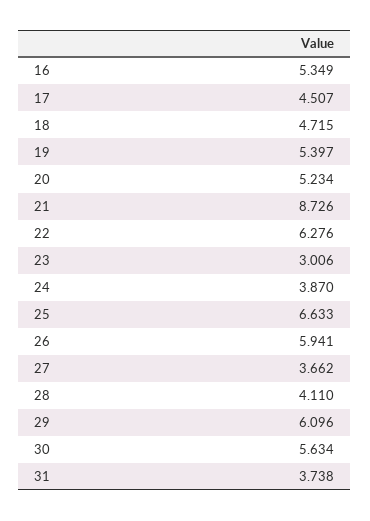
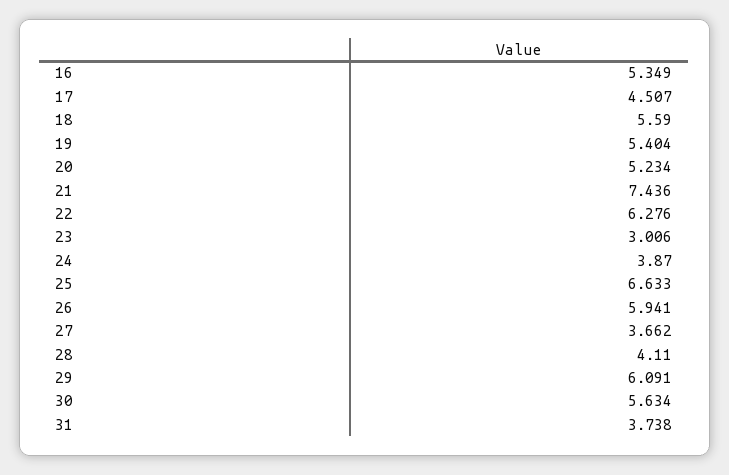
  {
    "16": 5.349,
    "17": 4.507,
-   "18": 4.715,
+   "18": 5.59,
-   "19": 5.397,
+   "19": 5.404,
    "20": 5.234,
-   "21": 8.726,
+   "21": 7.436,
    "22": 6.276,
    "23": 3.006,
    "24": 3.87,
    "25": 6.633,
    "26": 5.941,
    "27": 3.662,
    "28": 4.11,
-   "29": 6.096,
+   "29": 6.091,
    "30": 5.634,
    "31": 3.738
  }

